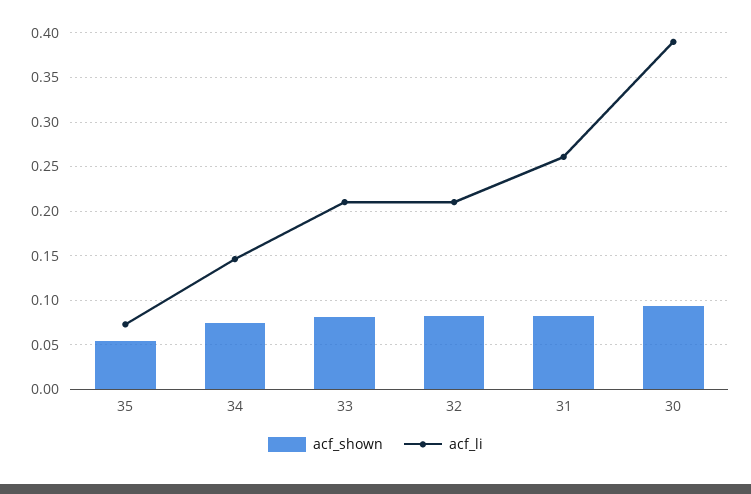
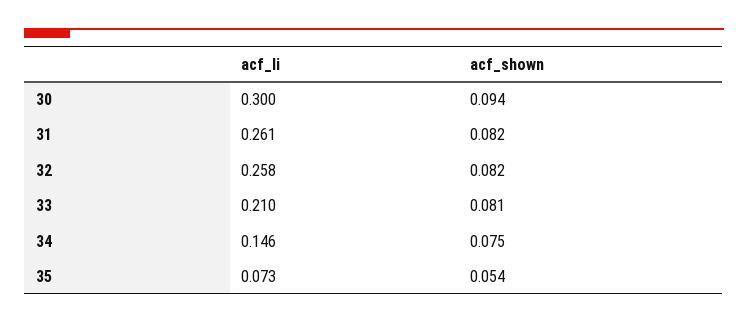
  {
    "acf_shown": {
      "35": 0.054,
      "34": 0.075,
      "33": 0.081,
      "32": 0.082,
      "31": 0.082,
      "30": 0.094
    },
    "acf_li": {
      "35": 0.073,
      "34": 0.146,
      "33": 0.21,
-     "32": 0.21,
+     "32": 0.258,
      "31": 0.261,
-     "30": 0.39
+     "30": 0.3
    }
  }

